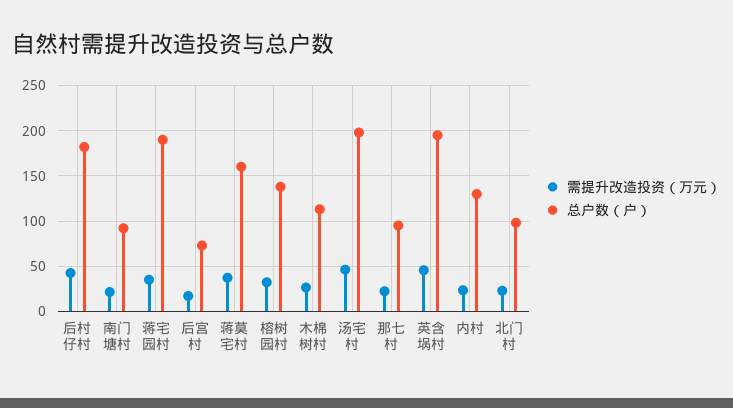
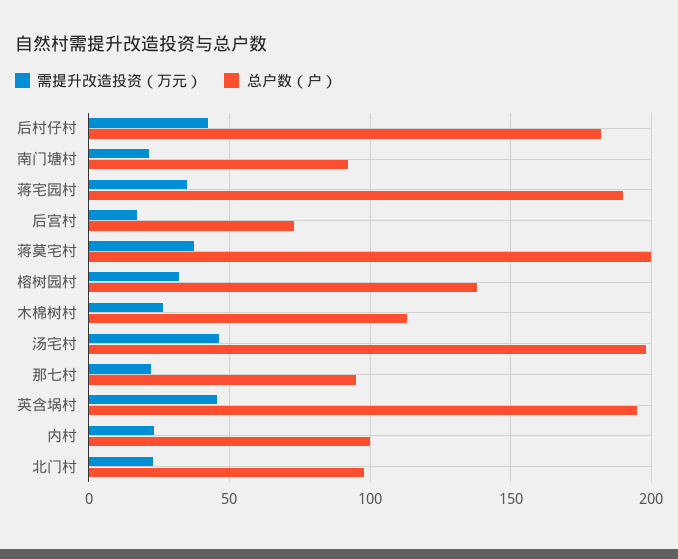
  {
    "需提升改造投资（万元）": {
      "后村仔村": 40,
      "南门塘村": 20,
      "蒋宅园村": 35,
      "后宫村": 15,
      "蒋莫宅村": 35,
      "榕树园村": 30,
      "木棉树村": 25,
      "汤宅村": 45,
      "那七村": 20,
      "英含埚村": 45,
      "内村": 25,
      "北门村": 25
    },
    "总户数（户）": {
      "后村仔村": 180,
      "南门塘村": 90,
      "蒋宅园村": 190,
      "后宫村": 75,
-     "蒋莫宅村": 160,
+     "蒋莫宅村": 200,
      "榕树园村": 140,
      "木棉树村": 115,
      "汤宅村": 200,
      "那七村": 95,
      "英含埚村": 195,
-     "内村": 130,
+     "内村": 100,
      "北门村": 100
    }
  }

